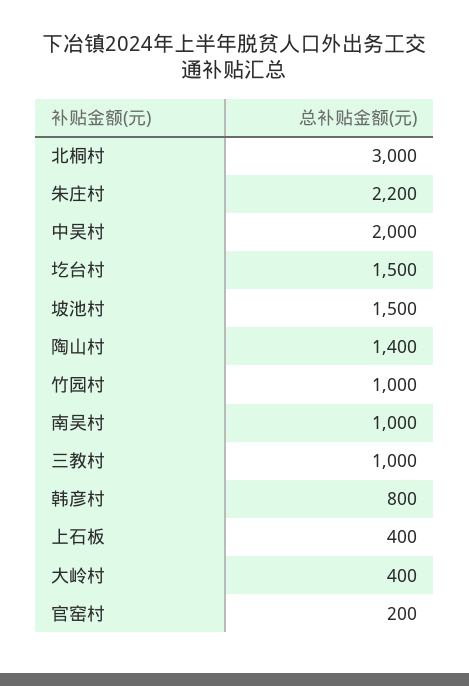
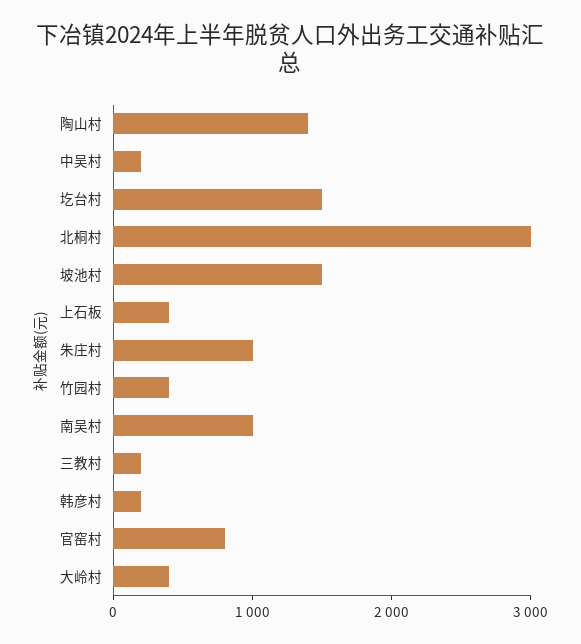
  {
    "北桐村": 3000,
-   "朱庄村": 2200,
+   "朱庄村": 1000,
-   "中吴村": 2000,
+   "中吴村": 200,
    "圪台村": 1500,
    "坡池村": 1500,
    "陶山村": 1400,
-   "竹园村": 1000,
+   "竹园村": 400,
    "南吴村": 1000,
-   "三教村": 1000,
+   "三教村": 200,
-   "韩彦村": 800,
+   "韩彦村": 200,
    "上石板": 400,
    "大岭村": 400,
-   "官窑村": 200
+   "官窑村": 800
  }

